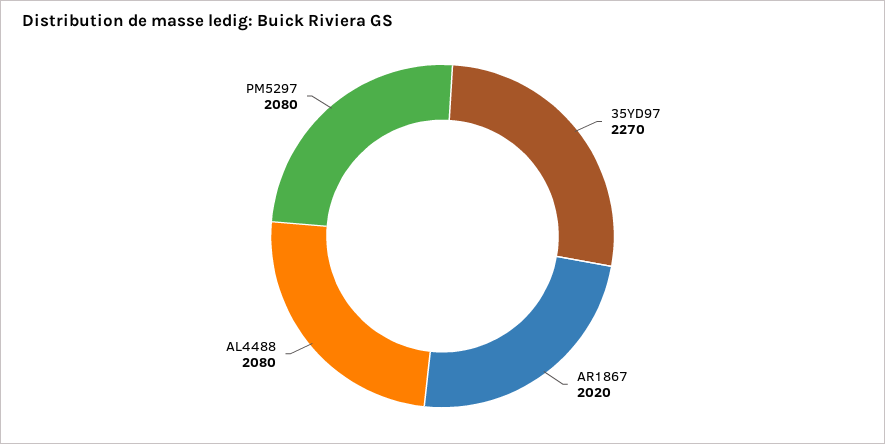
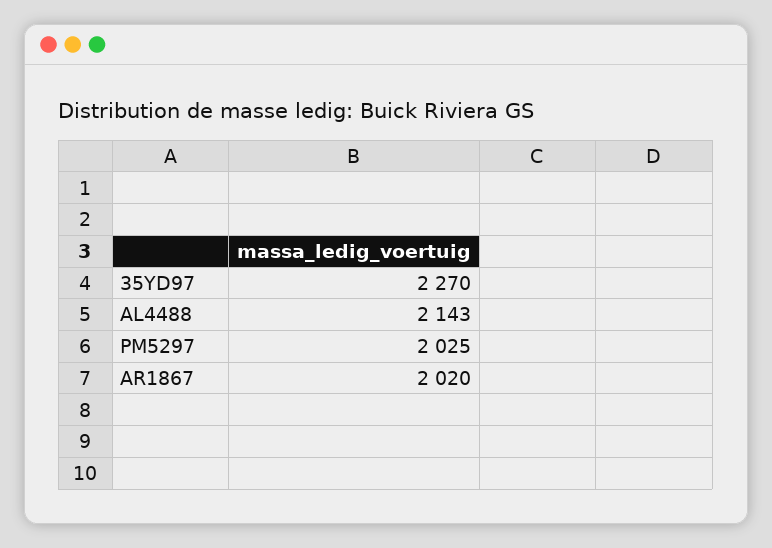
  {
    "35YD97": 2270,
    "AR1867": 2020,
-   "AL4488": 2080,
+   "AL4488": 2143,
-   "PM5297": 2080
+   "PM5297": 2025
  }

